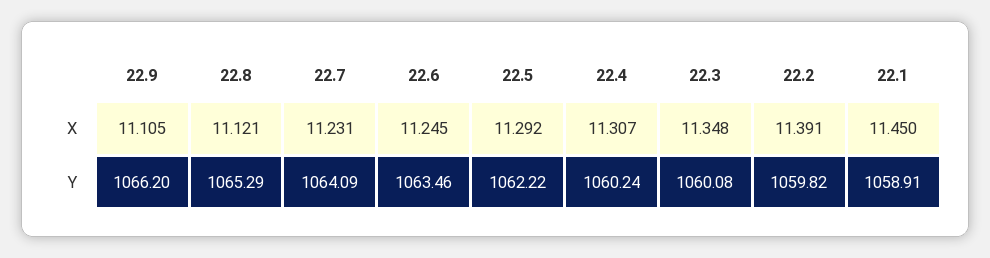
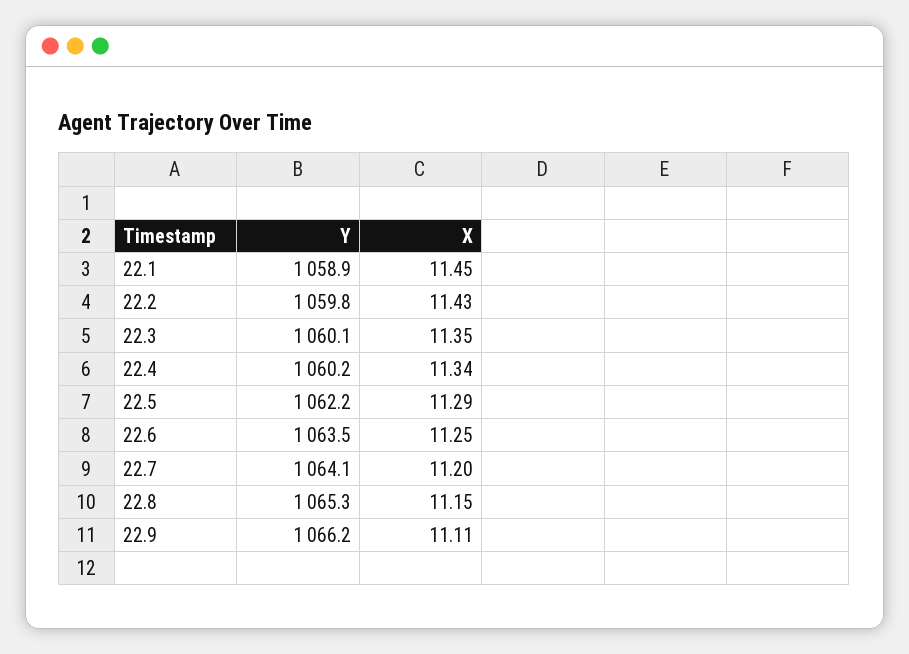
  {
    "22.9": {
      "X": 11.105,
      "Y": 1066.2
    },
    "22.8": {
-     "X": 11.121,
+     "X": 11.15,
      "Y": 1065.29
    },
    "22.7": {
-     "X": 11.231,
+     "X": 11.2,
      "Y": 1064.09
    },
    "22.6": {
      "X": 11.245,
      "Y": 1063.46
    },
    "22.5": {
      "X": 11.292,
      "Y": 1062.22
    },
    "22.4": {
-     "X": 11.307,
+     "X": 11.34,
      "Y": 1060.24
    },
    "22.3": {
      "X": 11.348,
      "Y": 1060.08
    },
    "22.2": {
-     "X": 11.391,
+     "X": 11.43,
      "Y": 1059.82
    },
    "22.1": {
      "X": 11.45,
      "Y": 1058.91
    }
  }

